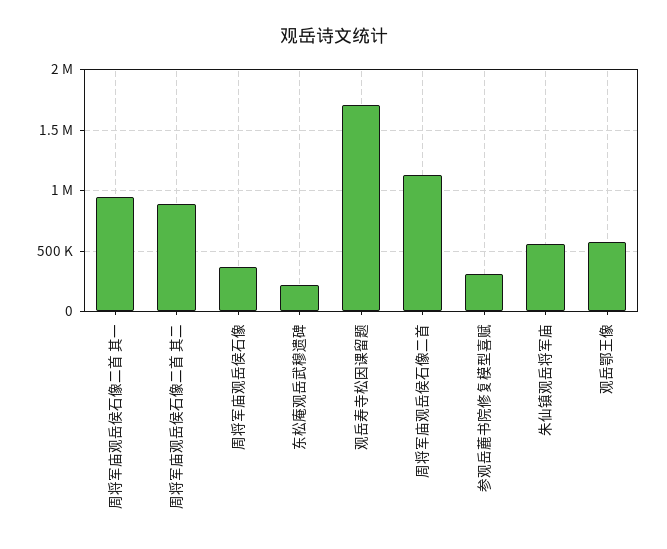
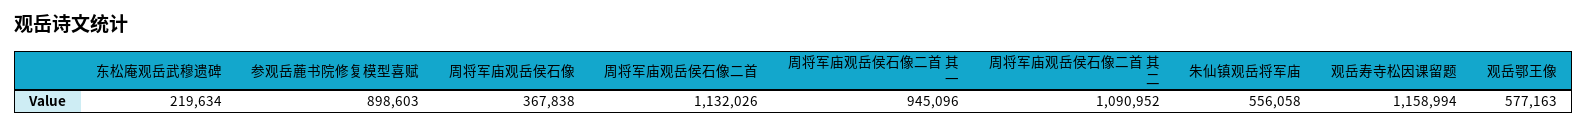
  {
    "周将军庙观岳侯石像二首 其一": 945096,
-   "周将军庙观岳侯石像二首 其二": 900000,
+   "周将军庙观岳侯石像二首 其二": 1090952,
    "周将军庙观岳侯石像": 367838,
    "东松庵观岳武穆遗碑": 219634,
-   "观岳寿寺松因课留题": 1700000,
+   "观岳寿寺松因课留题": 1158994,
    "周将军庙观岳侯石像二首": 1132026,
-   "参观岳蔍书院修复模型喜赋": 300000,
+   "参观岳蔍书院修复模型喜赋": 898603,
    "朱仙镇观岳将军庙": 556058,
    "观岳鄂王像": 577163
  }

